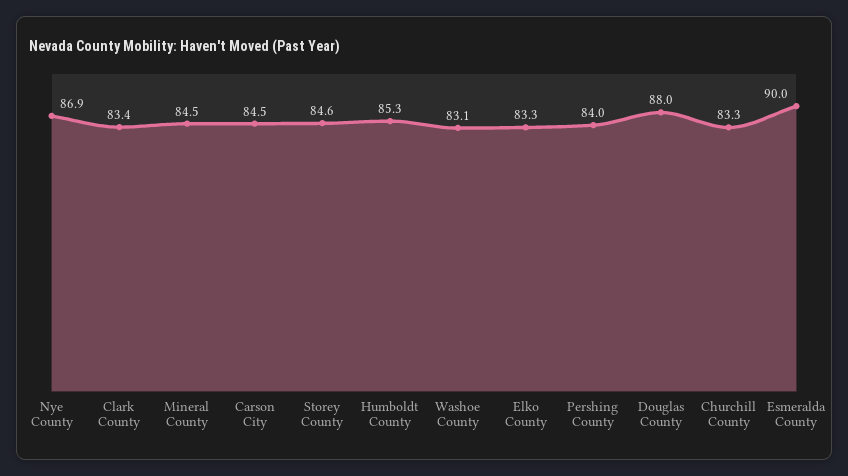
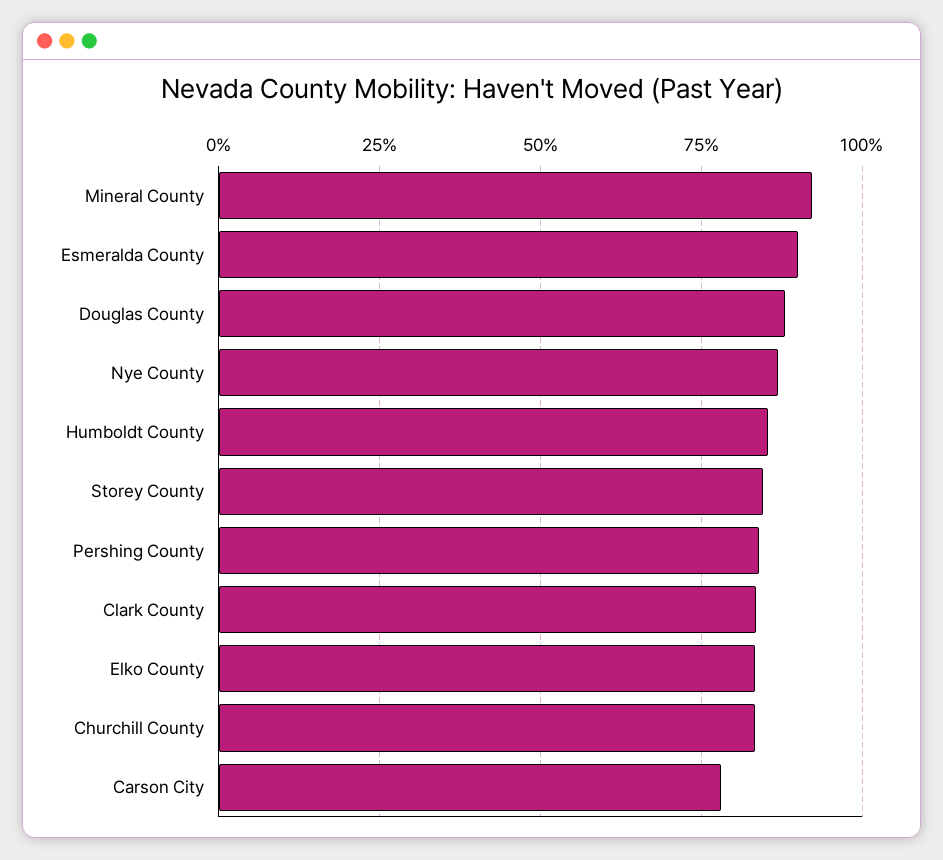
  {
    "Nye County": 86.9,
    "Clark County": 83.4,
-   "Mineral County": 84.5,
+   "Mineral County": 92.5,
-   "Carson City": 84.5,
+   "Carson City": 77.5,
    "Storey County": 84.6,
    "Humboldt County": 85.3,
-   "Washoe County": 83.1,
    "Elko County": 83.3,
    "Pershing County": 84,
    "Douglas County": 88,
    "Churchill County": 83.3,
    "Esmeralda County": 90
  }

